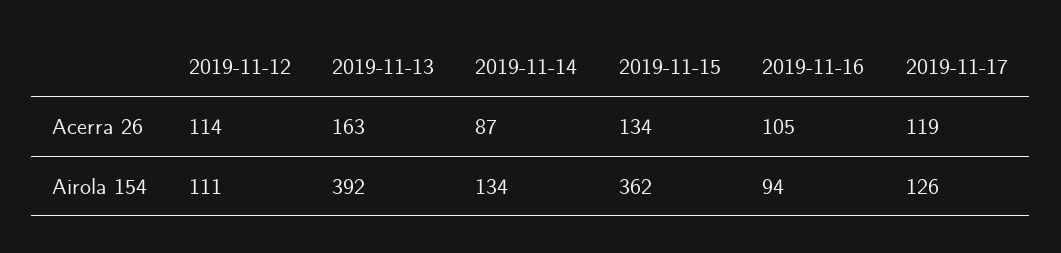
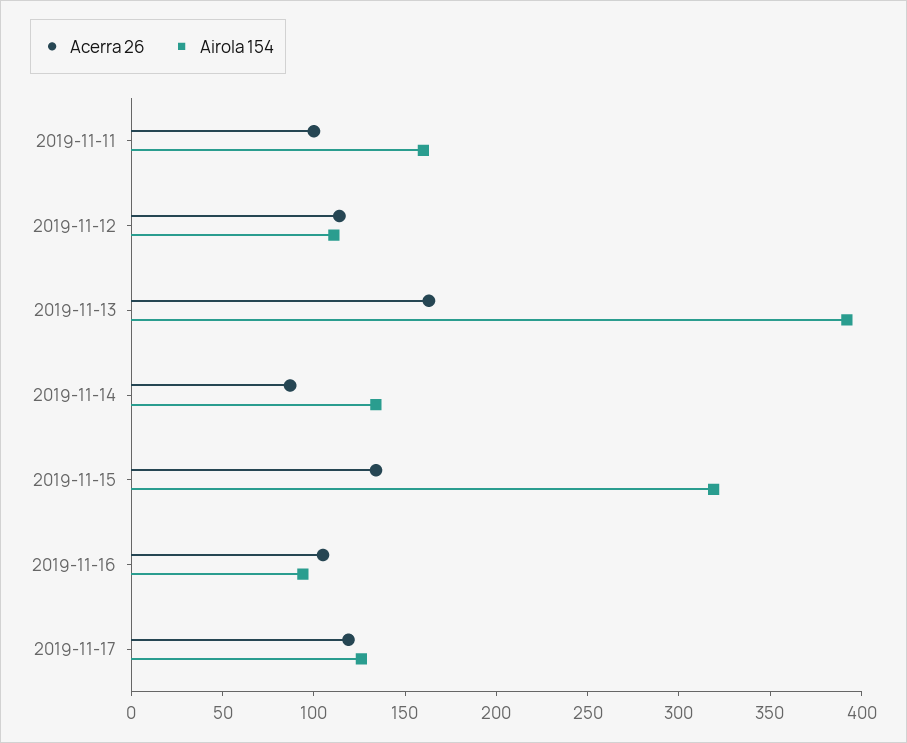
  {
    "Acerra 26": {
      "2019-11-12": 114,
      "2019-11-13": 163,
      "2019-11-14": 87,
      "2019-11-15": 134,
      "2019-11-16": 105,
-     "2019-11-17": 119
+     "2019-11-17": 119,
+     "2019-11-11": 100
    },
    "Airola 154": {
      "2019-11-12": 111,
      "2019-11-13": 392,
      "2019-11-14": 134,
-     "2019-11-15": 362,
+     "2019-11-15": 320,
      "2019-11-16": 94,
-     "2019-11-17": 126
+     "2019-11-17": 126,
+     "2019-11-11": 160
    }
  }

